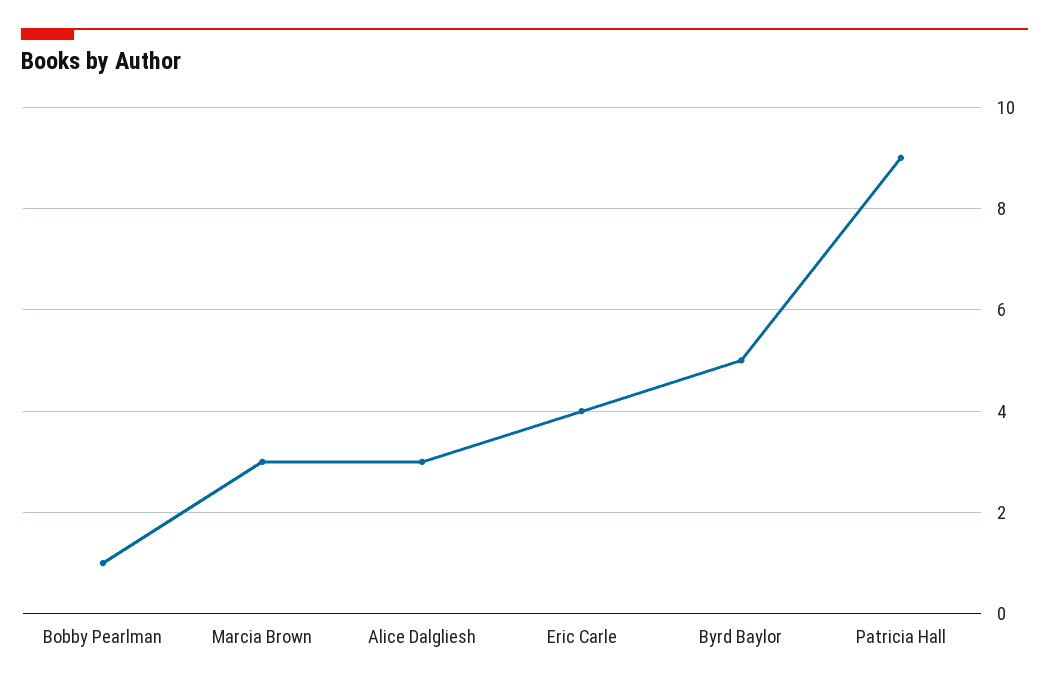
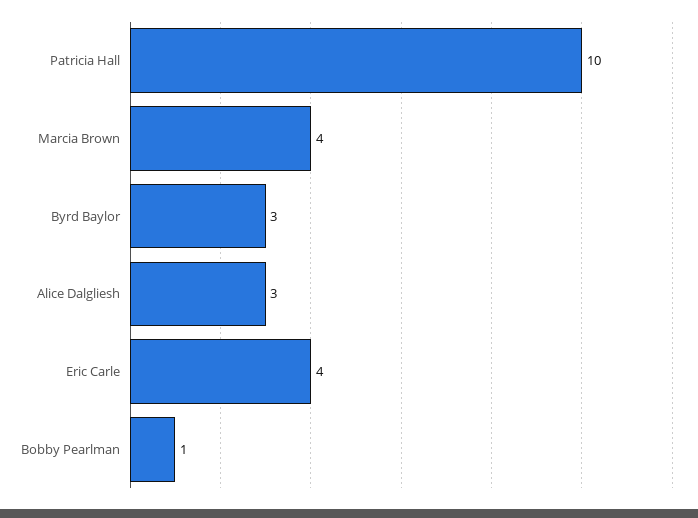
  {
    "Bobby Pearlman": 1,
-   "Marcia Brown": 3,
+   "Marcia Brown": 4,
    "Alice Dalgliesh": 3,
    "Eric Carle": 4,
-   "Byrd Baylor": 5,
+   "Byrd Baylor": 3,
-   "Patricia Hall": 9
+   "Patricia Hall": 10
  }

